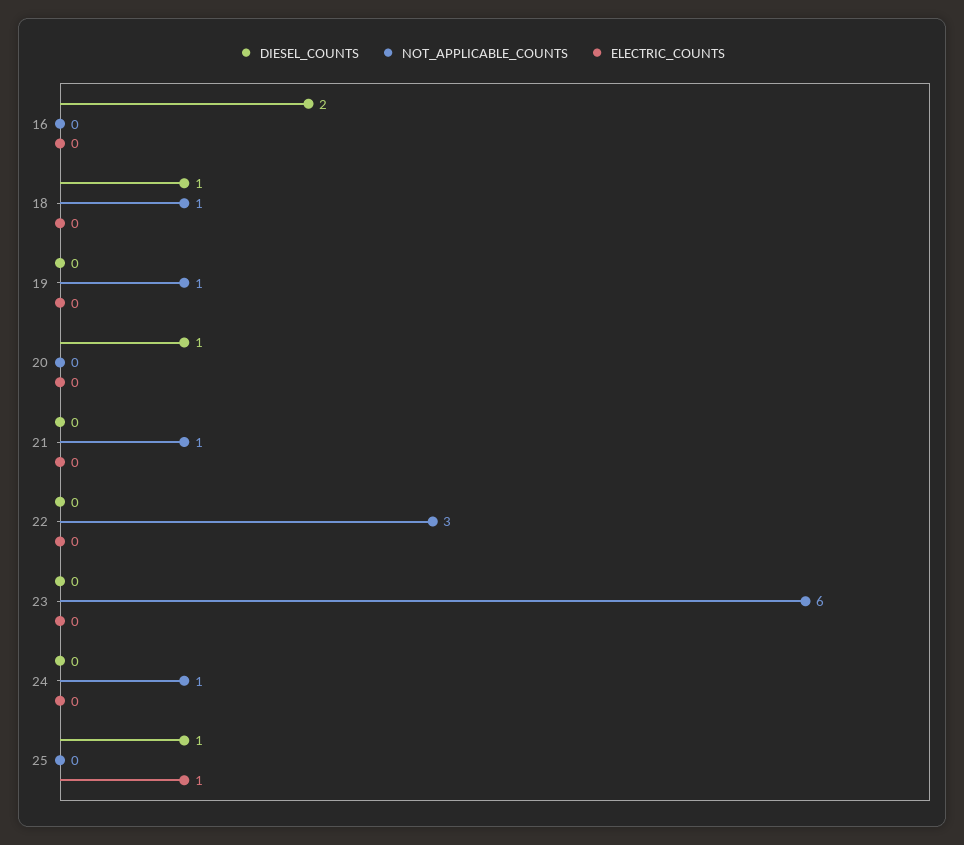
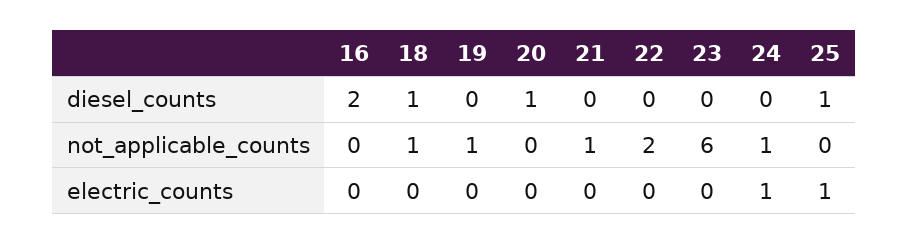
  {
    "DIESEL_COUNTS": {
      "16": 2,
      "18": 1,
      "19": 0,
      "20": 1,
      "21": 0,
      "22": 0,
      "23": 0,
      "24": 0,
      "25": 1
    },
    "NOT_APPLICABLE_COUNTS": {
      "16": 0,
      "18": 1,
      "19": 1,
      "20": 0,
      "21": 1,
-     "22": 3,
+     "22": 2,
      "23": 6,
      "24": 1,
      "25": 0
    },
    "ELECTRIC_COUNTS": {
      "16": 0,
      "18": 0,
      "19": 0,
      "20": 0,
      "21": 0,
      "22": 0,
      "23": 0,
-     "24": 0,
+     "24": 1,
      "25": 1
    }
  }

